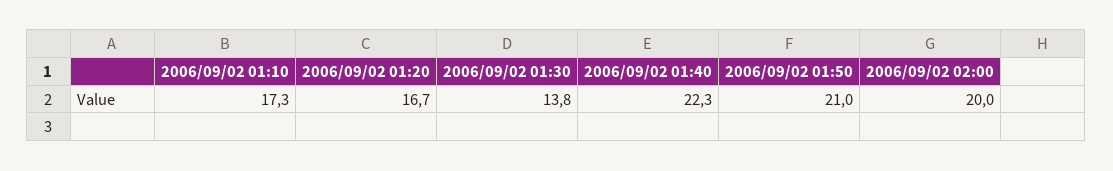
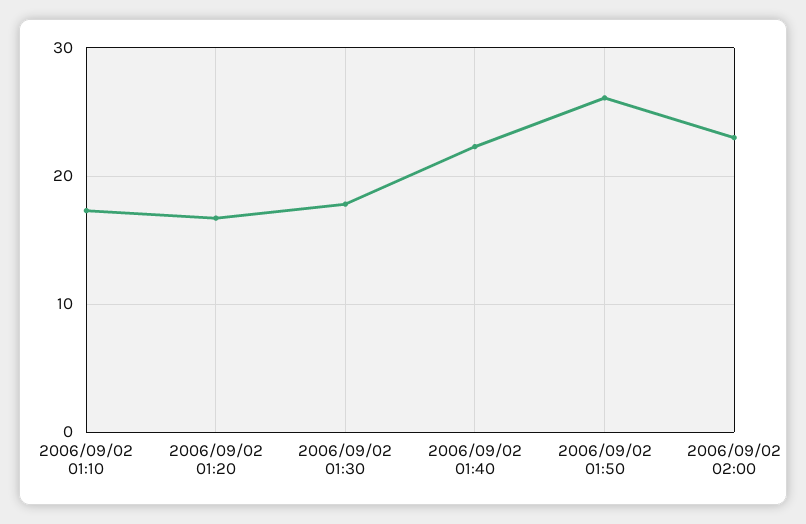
  {
    "2006/09/02 01:10": 17.3,
    "2006/09/02 01:20": 16.7,
-   "2006/09/02 01:30": 13.8,
+   "2006/09/02 01:30": 18,
    "2006/09/02 01:40": 22.3,
-   "2006/09/02 01:50": 21,
+   "2006/09/02 01:50": 26,
-   "2006/09/02 02:00": 20
+   "2006/09/02 02:00": 23
  }

